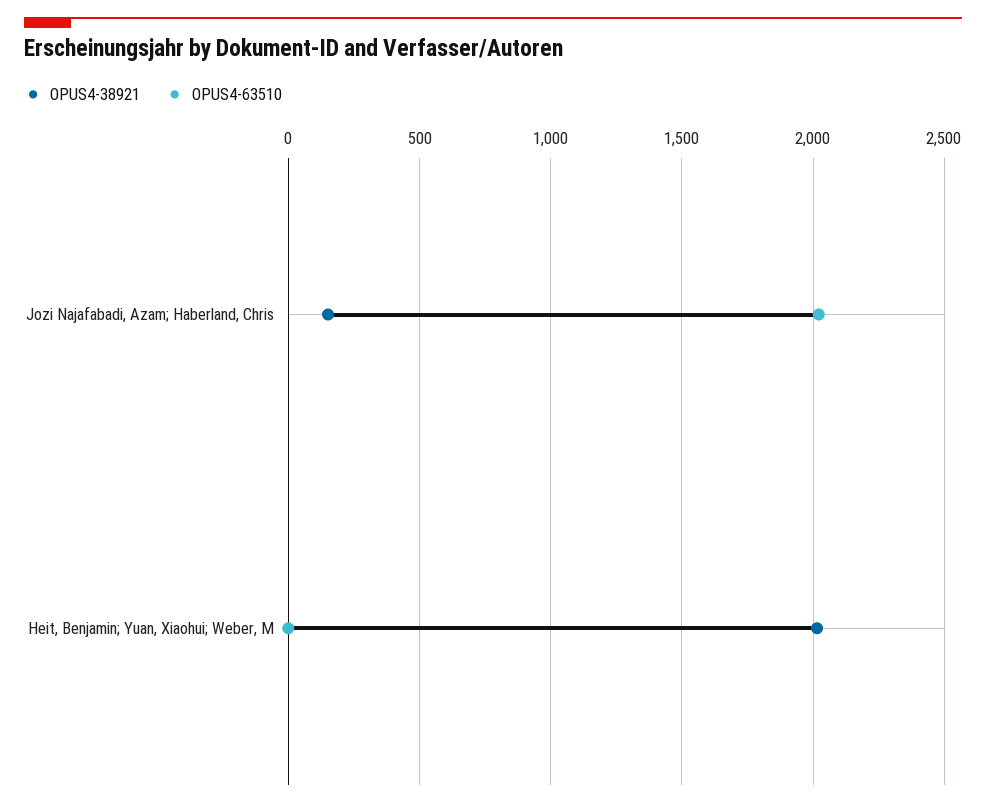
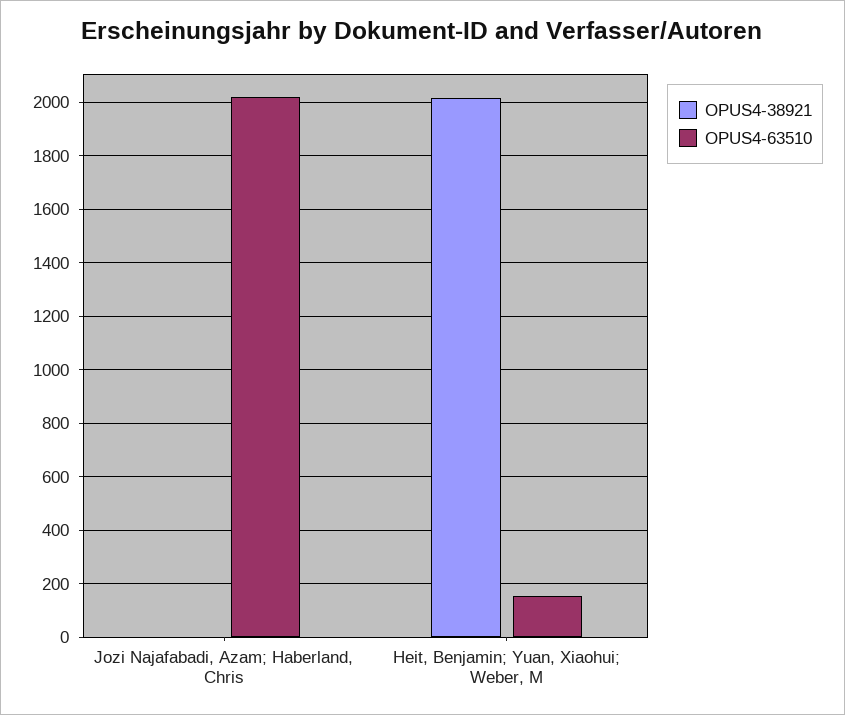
  {
    "OPUS4-38921": {
-     "Jozi Najafabadi, Azam; Haberland, Chris": 150,
+     "Jozi Najafabadi, Azam; Haberland, Chris": 0,
      "Heit, Benjamin; Yuan, Xiaohui; Weber, M": 2025
    },
    "OPUS4-63510": {
      "Jozi Najafabadi, Azam; Haberland, Chris": 2025,
-     "Heit, Benjamin; Yuan, Xiaohui; Weber, M": 0
+     "Heit, Benjamin; Yuan, Xiaohui; Weber, M": 150
    }
  }

